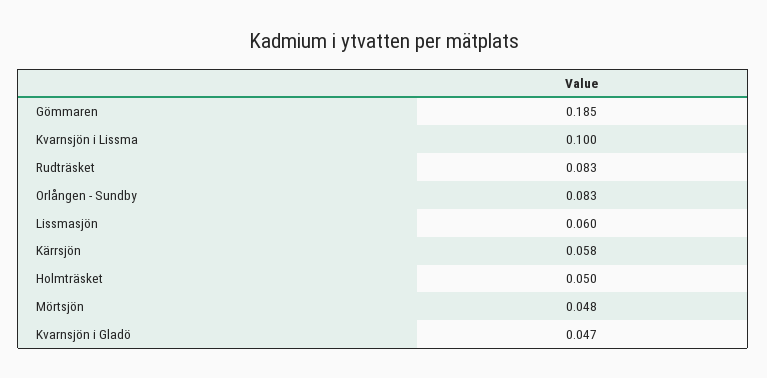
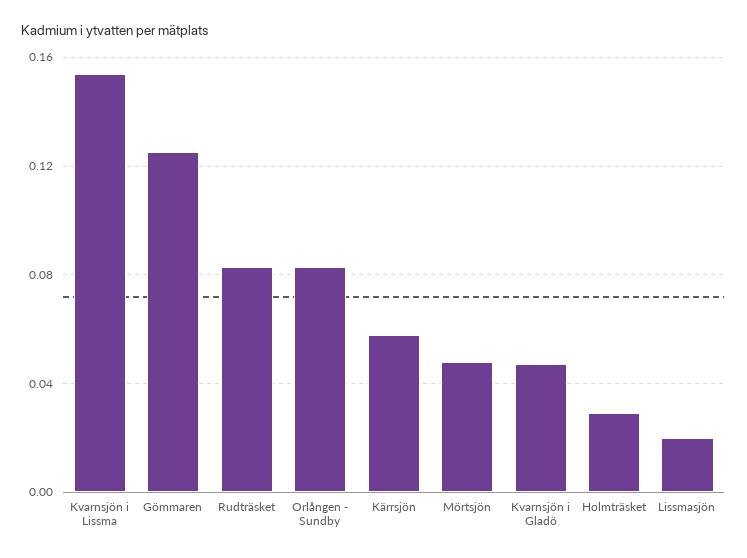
  {
-   "Gömmaren": 0.185,
+   "Gömmaren": 0.125,
-   "Kvarnsjön i Lissma": 0.1,
+   "Kvarnsjön i Lissma": 0.155,
    "Rudträsket": 0.083,
    "Orlången - Sundby": 0.083,
-   "Lissmasjön": 0.06,
+   "Lissmasjön": 0.02,
    "Kärrsjön": 0.058,
-   "Holmträsket": 0.05,
+   "Holmträsket": 0.03,
    "Mörtsjön": 0.048,
    "Kvarnsjön i Gladö": 0.047
  }

